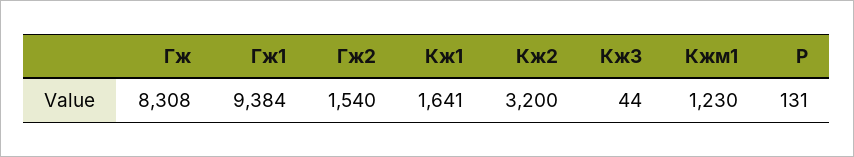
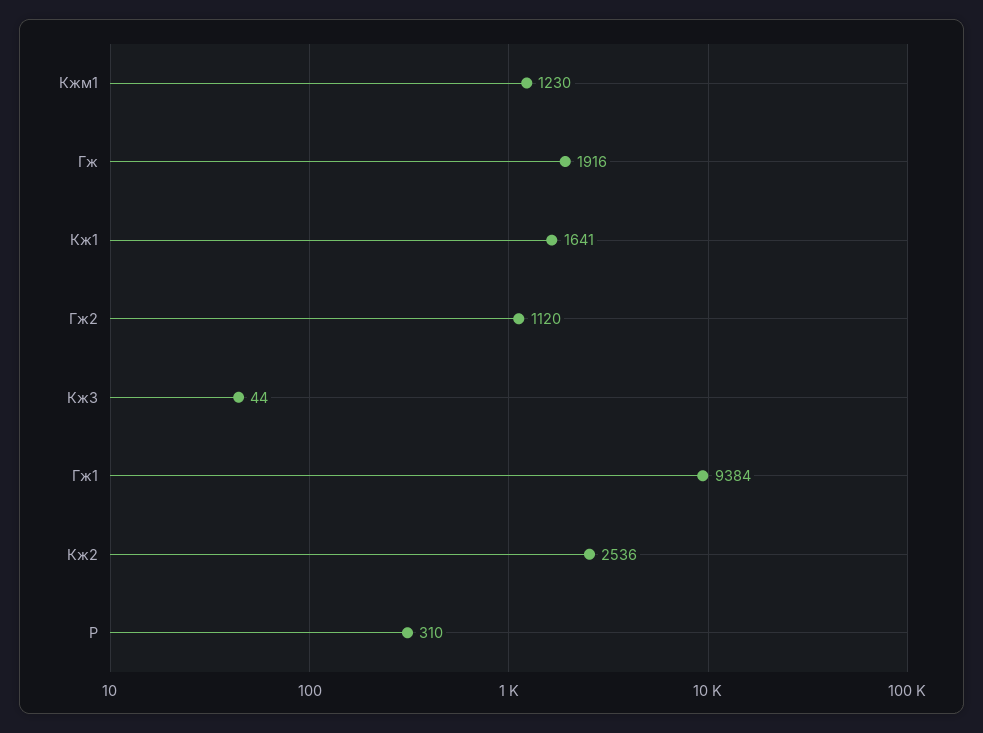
  {
-   "Гж": 8308,
+   "Гж": 1916,
    "Гж1": 9384,
-   "Гж2": 1540,
+   "Гж2": 1120,
    "Кж1": 1641,
-   "Кж2": 3200,
+   "Кж2": 2536,
    "Кж3": 44,
    "Кжм1": 1230,
-   "Р": 131
+   "Р": 310
  }

